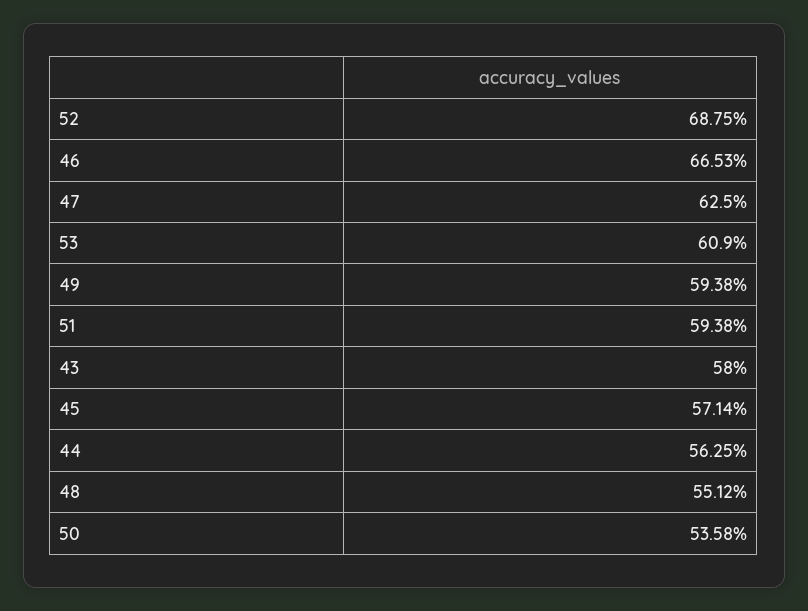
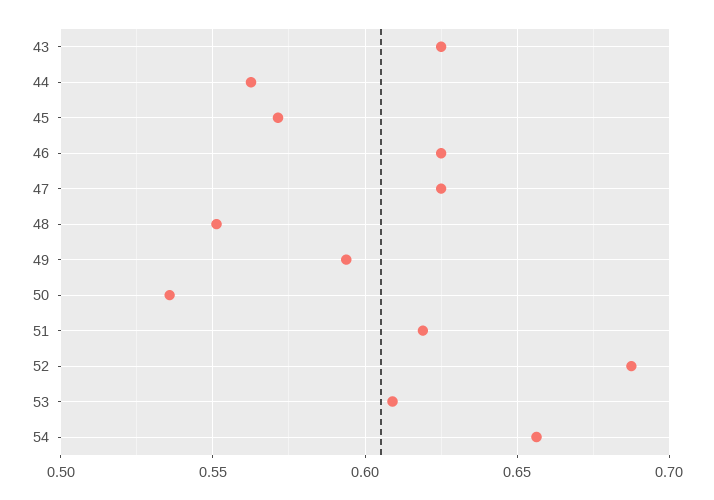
  {
    "52": 0.6875,
-   "46": 0.6653,
+   "46": 0.625,
    "47": 0.625,
    "53": 0.609,
    "49": 0.5938,
-   "51": 0.5938,
+   "51": 0.62,
-   "43": 0.58,
+   "43": 0.625,
    "45": 0.5714,
    "44": 0.5625,
    "48": 0.5512,
-   "50": 0.5358
+   "50": 0.5358,
+   "54": 0.655
  }

